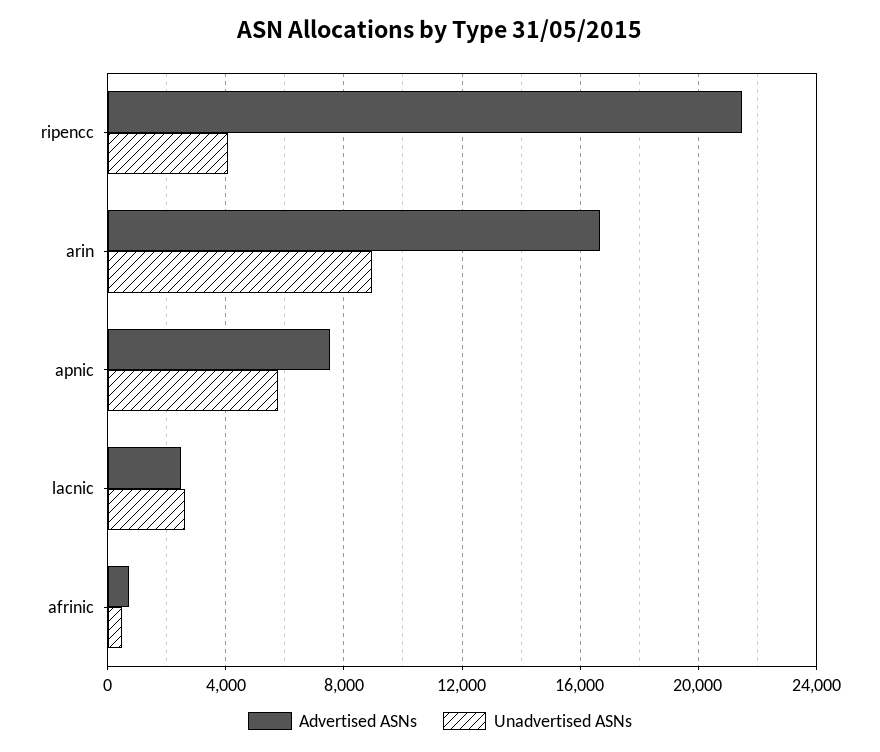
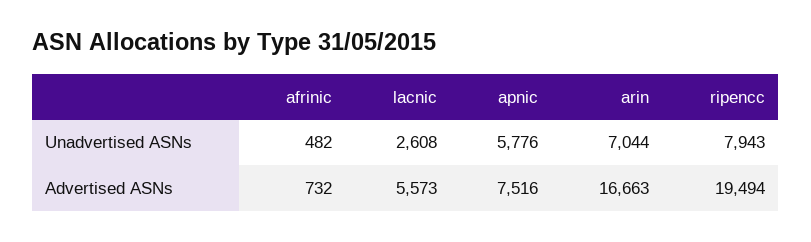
  {
    "Advertised ASNs": {
-     "ripencc": 21500,
+     "ripencc": 19494,
      "arin": 16663,
      "apnic": 7516,
-     "lacnic": 2500,
+     "lacnic": 5573,
      "afrinic": 732
    },
    "Unadvertised ASNs": {
-     "ripencc": 4000,
+     "ripencc": 7943,
-     "arin": 9000,
+     "arin": 7044,
      "apnic": 5776,
      "lacnic": 2608,
      "afrinic": 482
    }
  }

